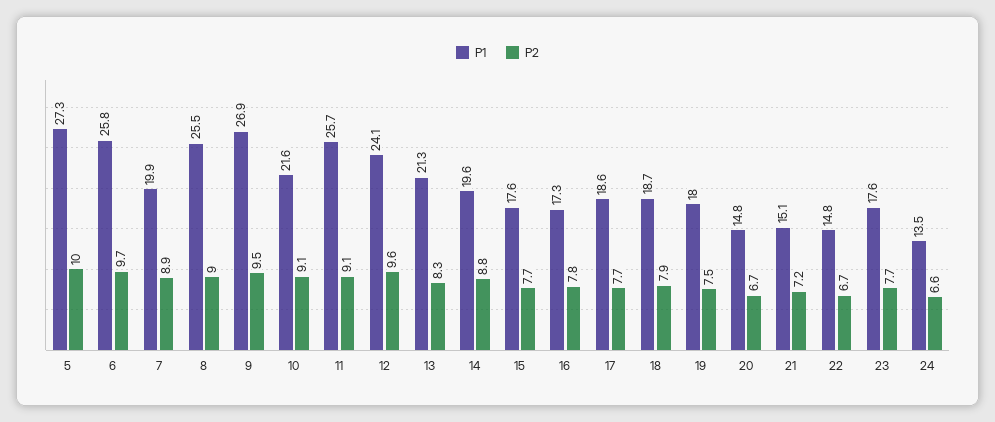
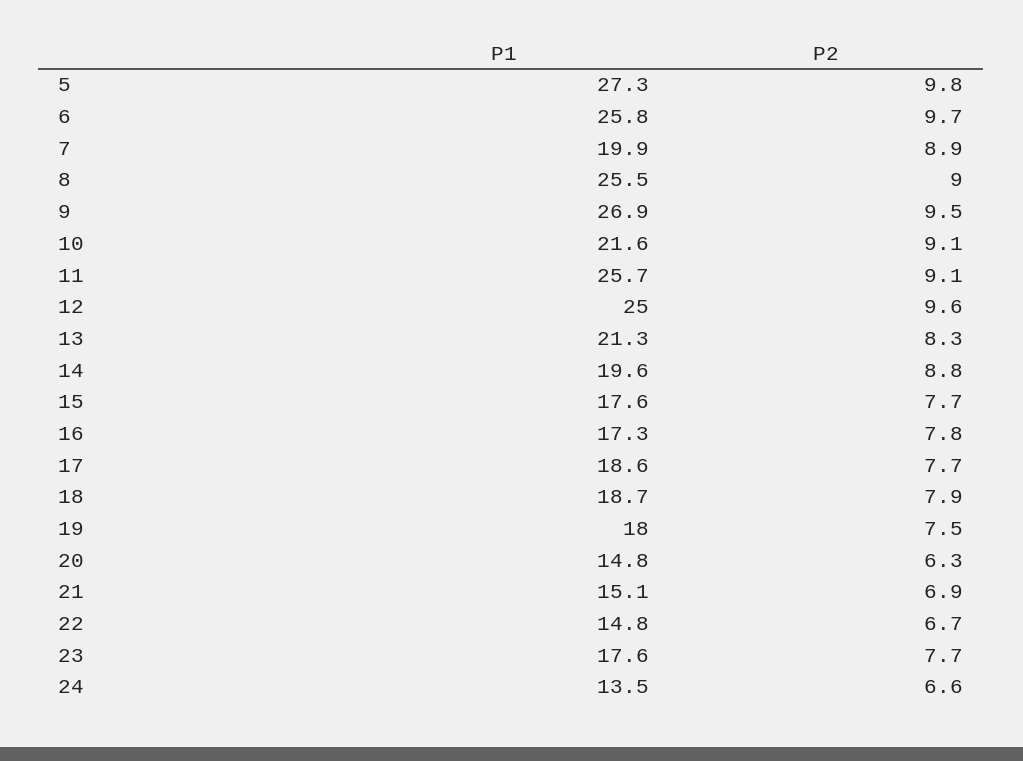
  {
    "P1": {
      "5": 27.3,
      "6": 25.8,
      "7": 19.9,
      "8": 25.5,
      "9": 26.9,
      "10": 21.6,
      "11": 25.7,
-     "12": 24.1,
+     "12": 25,
      "13": 21.3,
      "14": 19.6,
      "15": 17.6,
      "16": 17.3,
      "17": 18.6,
      "18": 18.7,
      "19": 18,
      "20": 14.8,
      "21": 15.1,
      "22": 14.8,
      "23": 17.6,
      "24": 13.5
    },
    "P2": {
-     "5": 10,
+     "5": 9.8,
      "6": 9.7,
      "7": 8.9,
      "8": 9,
      "9": 9.5,
      "10": 9.1,
      "11": 9.1,
      "12": 9.6,
      "13": 8.3,
      "14": 8.8,
      "15": 7.7,
      "16": 7.8,
      "17": 7.7,
      "18": 7.9,
      "19": 7.5,
-     "20": 6.7,
+     "20": 6.3,
-     "21": 7.2,
+     "21": 6.9,
      "22": 6.7,
      "23": 7.7,
      "24": 6.6
    }
  }

